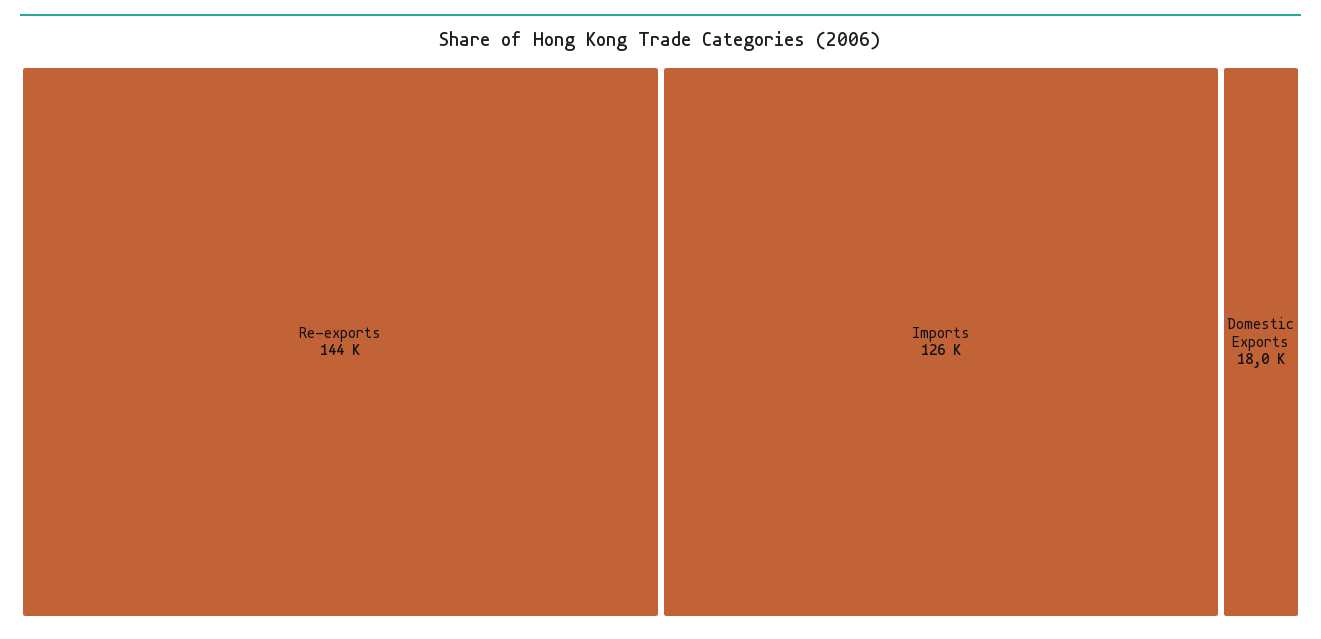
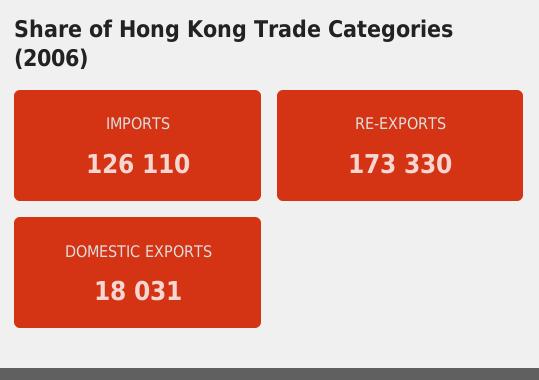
  {
-   "Re-exports": 144000,
+   "Re-exports": 173330,
    "Imports": 126110,
    "Domestic Exports": 18031
  }

